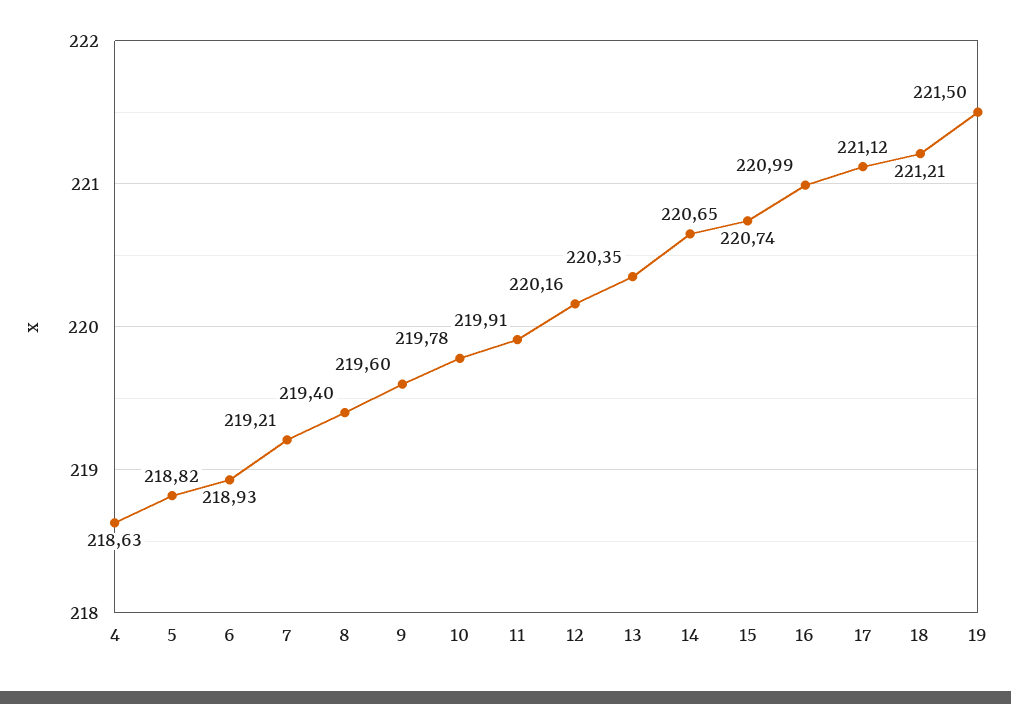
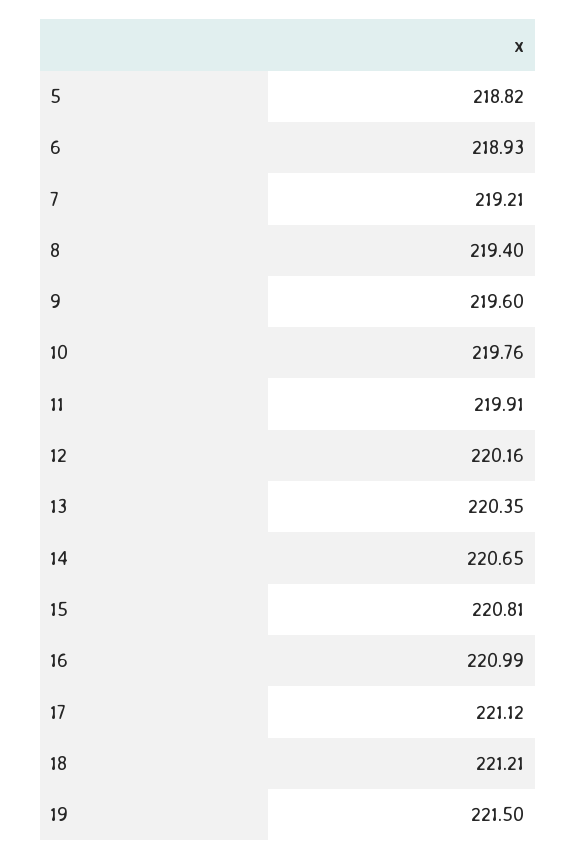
  {
-   "4": 218.63,
    "5": 218.82,
    "6": 218.93,
    "7": 219.21,
    "8": 219.4,
    "9": 219.6,
-   "10": 219.78,
+   "10": 219.76,
    "11": 219.91,
    "12": 220.16,
    "13": 220.35,
    "14": 220.65,
-   "15": 220.74,
+   "15": 220.81,
    "16": 220.99,
    "17": 221.12,
    "18": 221.21,
    "19": 221.5
  }

